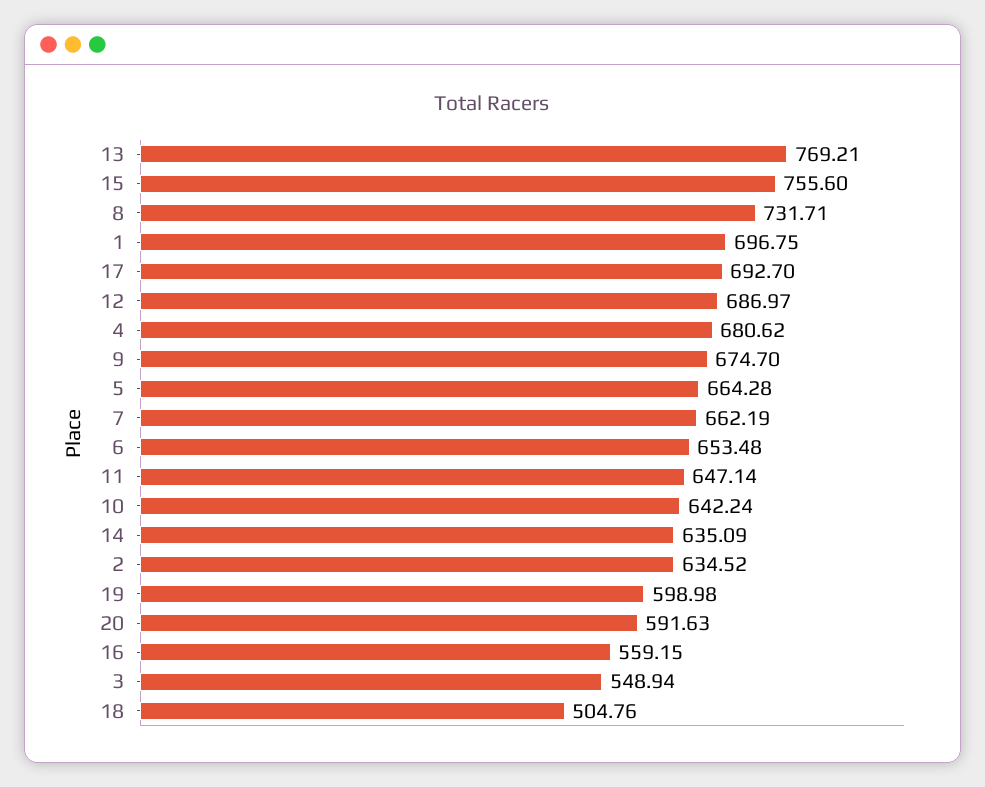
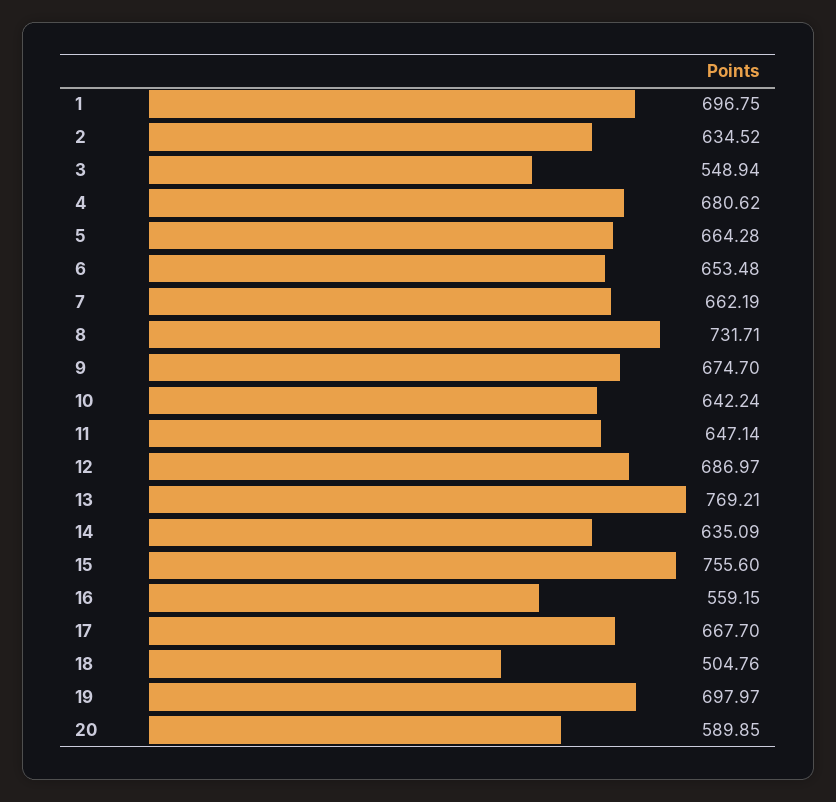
  {
    "13": 769.21,
    "15": 755.6,
    "8": 731.71,
    "1": 696.75,
-   "17": 692.7,
+   "17": 667.7,
    "12": 686.97,
    "4": 680.62,
    "9": 674.7,
    "5": 664.28,
    "7": 662.19,
    "6": 653.48,
    "11": 647.14,
    "10": 642.24,
    "14": 635.09,
    "2": 634.52,
-   "19": 598.98,
+   "19": 697.97,
-   "20": 591.63,
+   "20": 589.85,
    "16": 559.15,
    "3": 548.94,
    "18": 504.76
  }

